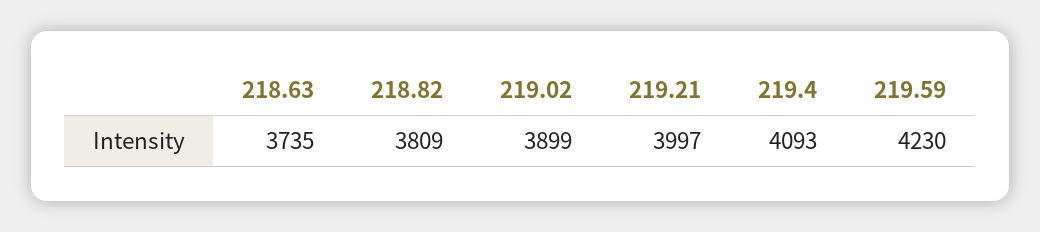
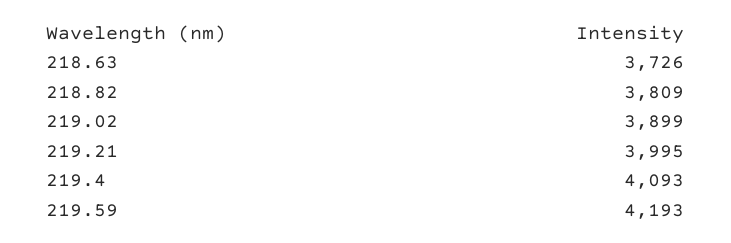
  {
-   "218.63": 3735,
+   "218.63": 3726,
    "218.82": 3809,
    "219.02": 3899,
-   "219.21": 3997,
+   "219.21": 3995,
    "219.4": 4093,
-   "219.59": 4230
+   "219.59": 4193
  }

